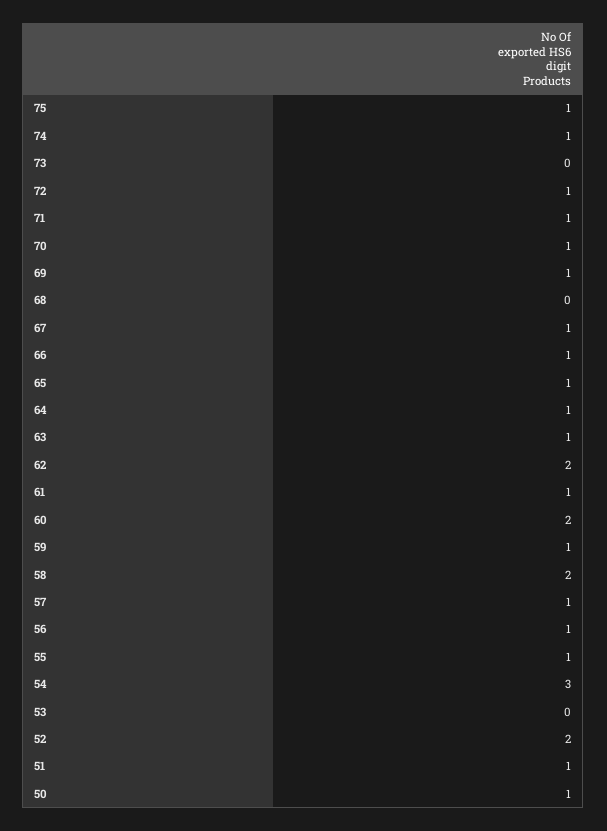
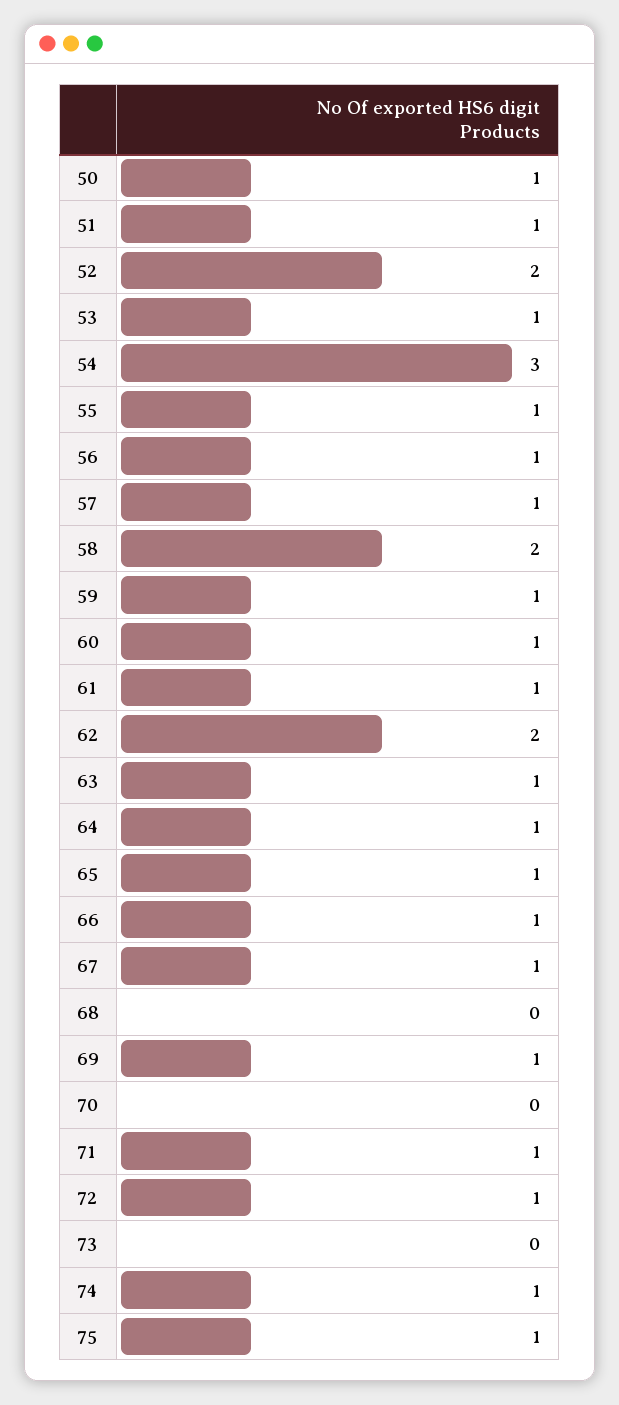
  {
    "75": 1,
    "74": 1,
    "73": 0,
    "72": 1,
    "71": 1,
-   "70": 1,
+   "70": 0,
    "69": 1,
    "68": 0,
    "67": 1,
    "66": 1,
    "65": 1,
    "64": 1,
    "63": 1,
    "62": 2,
    "61": 1,
-   "60": 2,
+   "60": 1,
    "59": 1,
    "58": 2,
    "57": 1,
    "56": 1,
    "55": 1,
    "54": 3,
-   "53": 0,
+   "53": 1,
    "52": 2,
    "51": 1,
    "50": 1
  }

